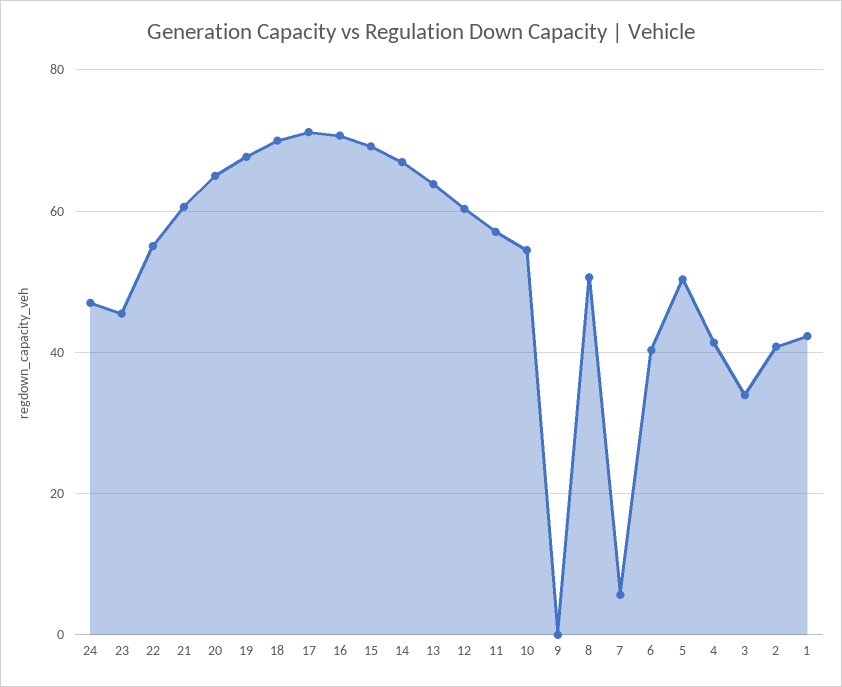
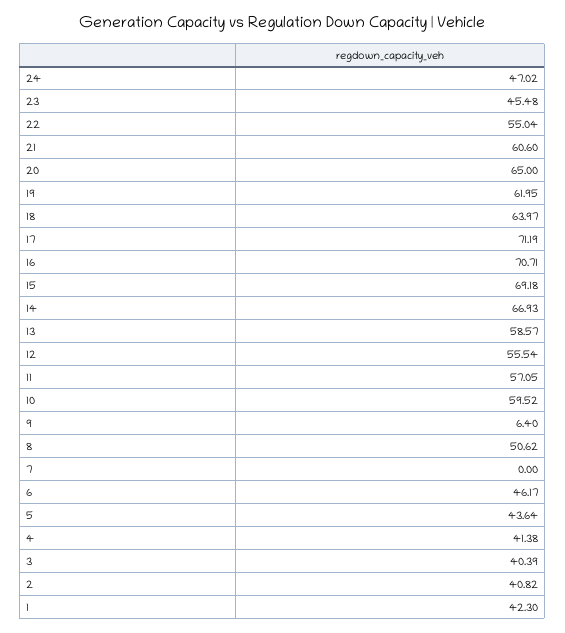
  {
    "24": 47.02,
    "23": 45.48,
    "22": 55.04,
    "21": 60.6,
    "20": 65,
-   "19": 68,
+   "19": 61.95,
-   "18": 70,
+   "18": 63.97,
    "17": 71.19,
    "16": 70.71,
    "15": 69.18,
    "14": 66.93,
-   "13": 64,
+   "13": 58.57,
-   "12": 60,
+   "12": 55.54,
    "11": 57.05,
-   "10": 54,
+   "10": 59.52,
-   "9": 0,
+   "9": 6.4,
    "8": 50.62,
-   "7": 6,
+   "7": 0,
-   "6": 40,
+   "6": 46.17,
-   "5": 50,
+   "5": 43.64,
    "4": 41.38,
-   "3": 34,
+   "3": 40.39,
    "2": 40.82,
    "1": 42.3
  }

